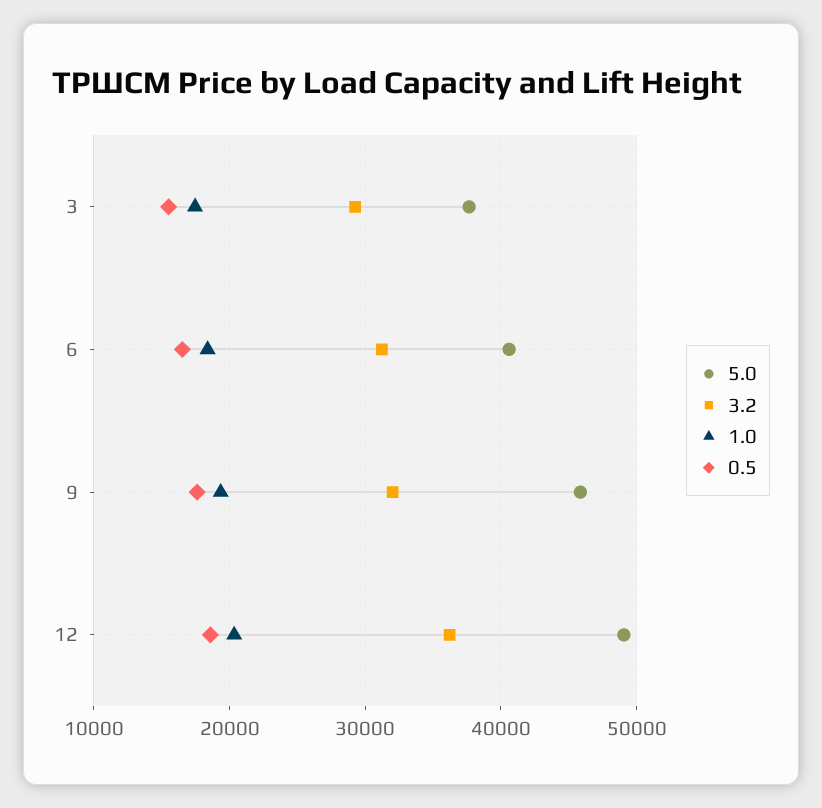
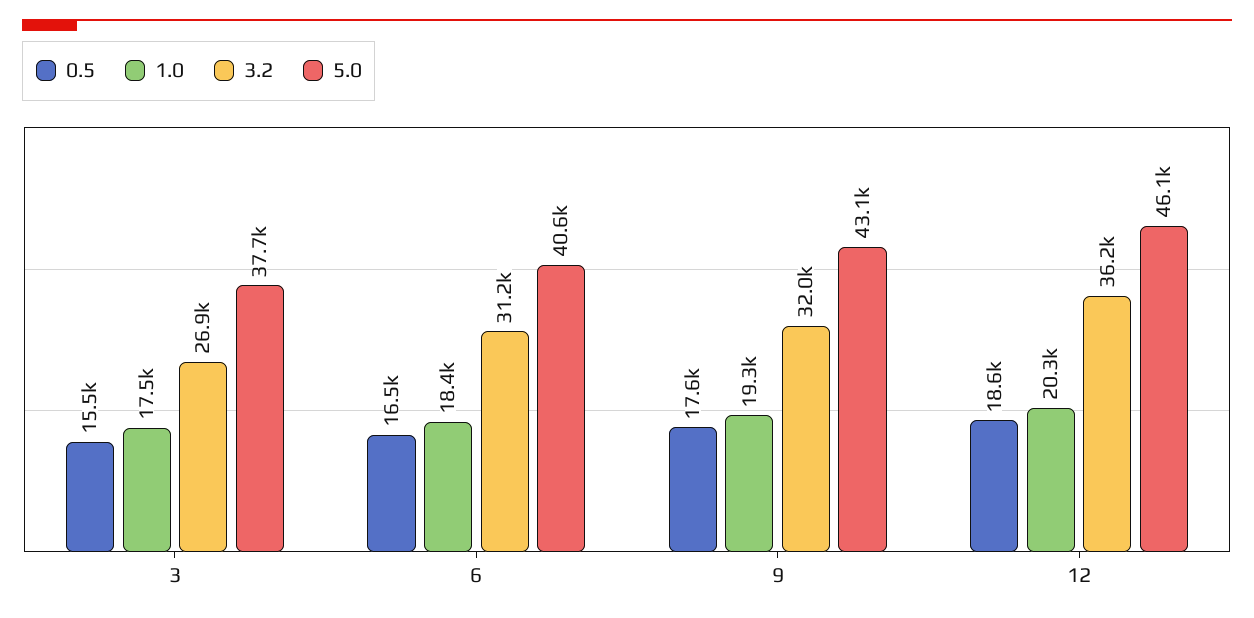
  {
    "5.0": {
      "3": 37700,
      "6": 40600,
-     "9": 46000,
+     "9": 43100,
-     "12": 49000
+     "12": 46100
    },
    "3.2": {
-     "3": 29000,
+     "3": 26900,
      "6": 31200,
      "9": 32000,
      "12": 36200
    },
    "1.0": {
      "3": 17500,
      "6": 18400,
      "9": 19300,
      "12": 20300
    },
    "0.5": {
      "3": 15500,
      "6": 16500,
      "9": 17600,
      "12": 18600
    }
  }

